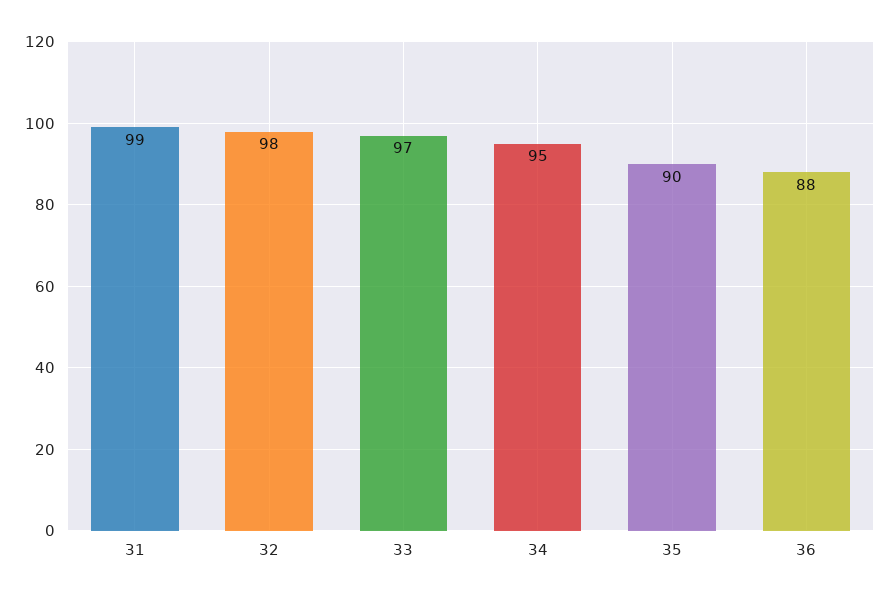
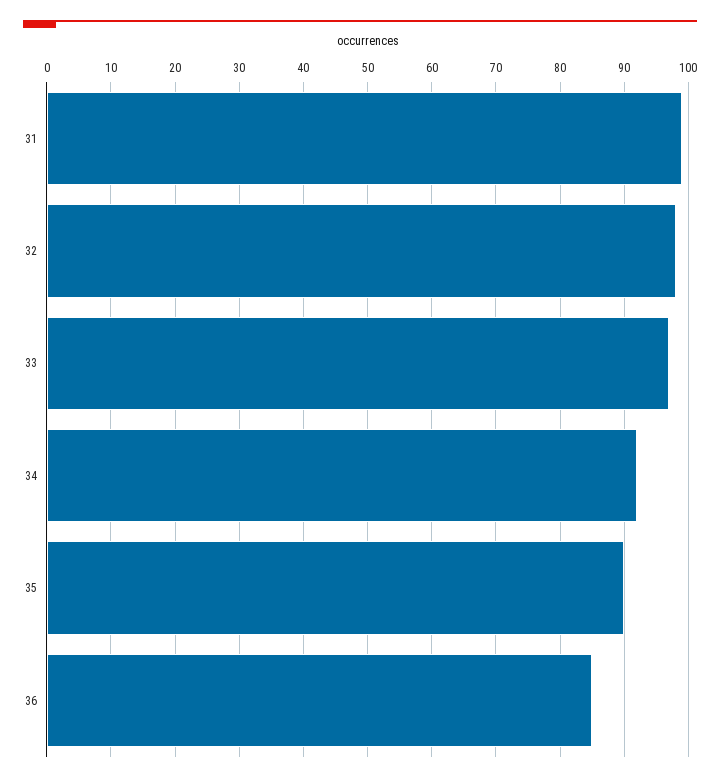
  {
    "31": 99,
    "32": 98,
    "33": 97,
-   "34": 95,
+   "34": 92,
    "35": 90,
-   "36": 88
+   "36": 85
  }

